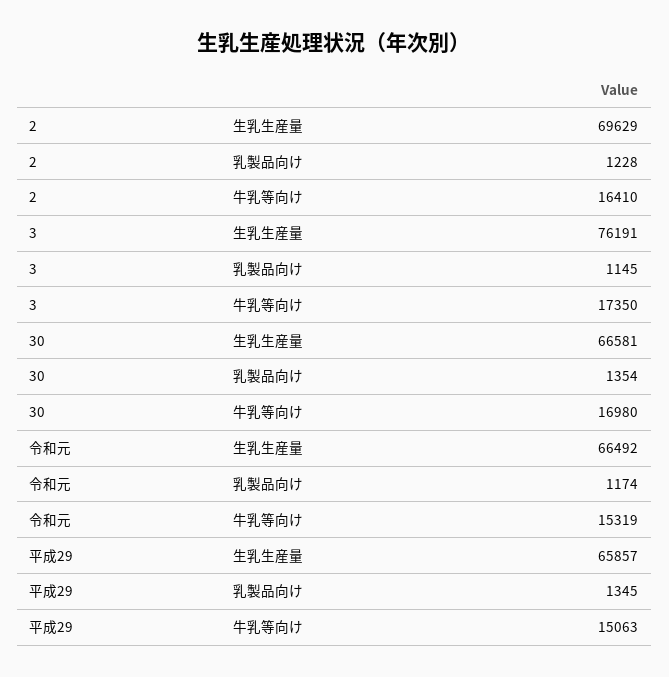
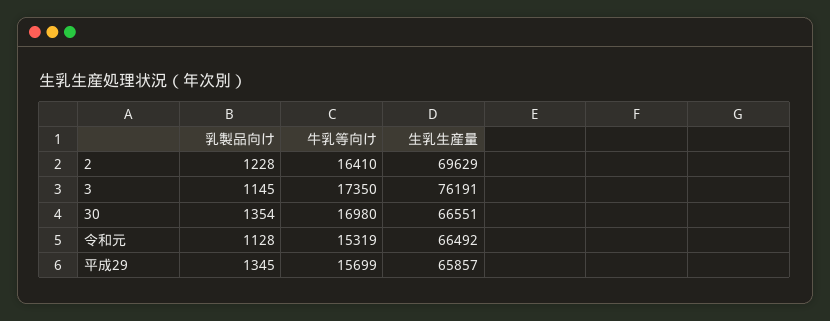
  {
    "2": {
      "生乳生産量": 69629,
      "乳製品向け": 1228,
      "牛乳等向け": 16410
    },
    "3": {
      "生乳生産量": 76191,
      "乳製品向け": 1145,
      "牛乳等向け": 17350
    },
    "30": {
-     "生乳生産量": 66581,
+     "生乳生産量": 66551,
      "乳製品向け": 1354,
      "牛乳等向け": 16980
    },
    "令和元": {
      "生乳生産量": 66492,
-     "乳製品向け": 1174,
+     "乳製品向け": 1128,
      "牛乳等向け": 15319
    },
    "平成29": {
      "生乳生産量": 65857,
      "乳製品向け": 1345,
-     "牛乳等向け": 15063
+     "牛乳等向け": 15699
    }
  }

